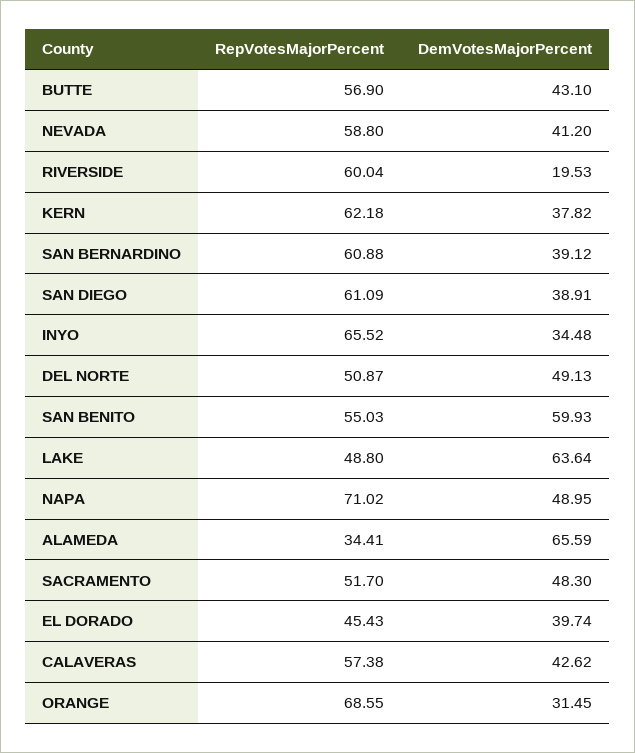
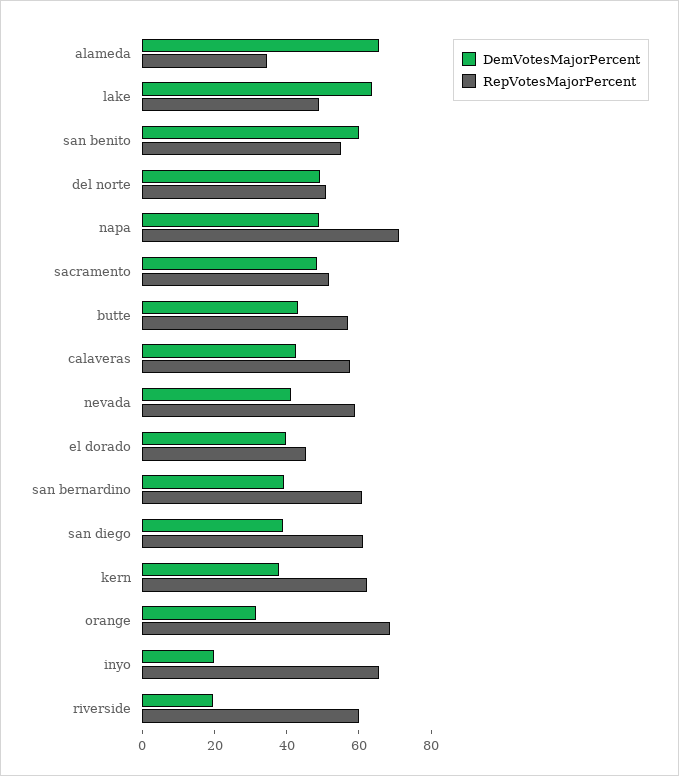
  {
    "RepVotesMajorPercent": {
      "BUTTE": 56.9,
      "NEVADA": 58.8,
      "RIVERSIDE": 60.04,
      "KERN": 62.18,
      "SAN BERNARDINO": 60.88,
      "SAN DIEGO": 61.09,
      "INYO": 65.52,
      "DEL NORTE": 50.87,
      "SAN BENITO": 55.03,
      "LAKE": 48.8,
      "NAPA": 71.02,
      "ALAMEDA": 34.41,
      "SACRAMENTO": 51.7,
      "EL DORADO": 45.43,
      "CALAVERAS": 57.38,
      "ORANGE": 68.55
    },
    "DemVotesMajorPercent": {
      "BUTTE": 43.1,
      "NEVADA": 41.2,
      "RIVERSIDE": 19.53,
      "KERN": 37.82,
      "SAN BERNARDINO": 39.12,
      "SAN DIEGO": 38.91,
-     "INYO": 34.48,
+     "INYO": 20,
      "DEL NORTE": 49.13,
      "SAN BENITO": 59.93,
      "LAKE": 63.64,
      "NAPA": 48.95,
      "ALAMEDA": 65.59,
      "SACRAMENTO": 48.3,
      "EL DORADO": 39.74,
      "CALAVERAS": 42.62,
      "ORANGE": 31.45
    }
  }

